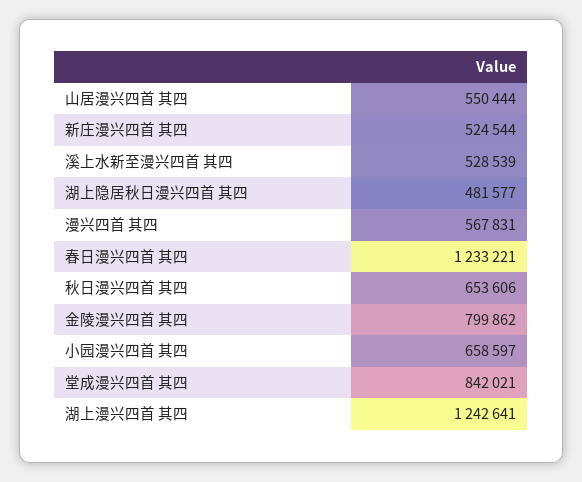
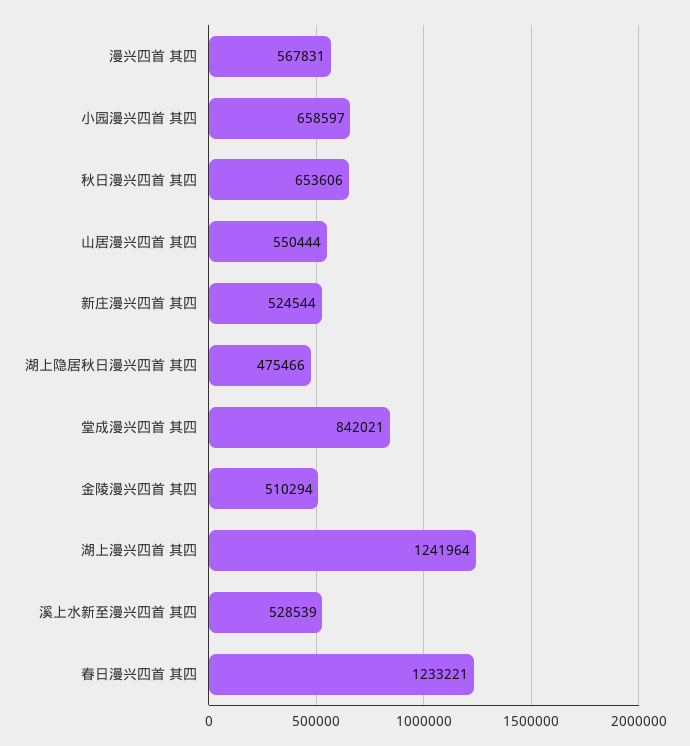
  {
    "山居漫兴四首 其四": 550444,
    "新庄漫兴四首 其四": 524544,
    "溪上水新至漫兴四首 其四": 528539,
-   "湖上隐居秋日漫兴四首 其四": 481577,
+   "湖上隐居秋日漫兴四首 其四": 475466,
    "漫兴四首 其四": 567831,
    "春日漫兴四首 其四": 1233221,
    "秋日漫兴四首 其四": 653606,
-   "金陵漫兴四首 其四": 799862,
+   "金陵漫兴四首 其四": 510294,
    "小园漫兴四首 其四": 658597,
    "堂成漫兴四首 其四": 842021,
-   "湖上漫兴四首 其四": 1242641
+   "湖上漫兴四首 其四": 1241964
  }

